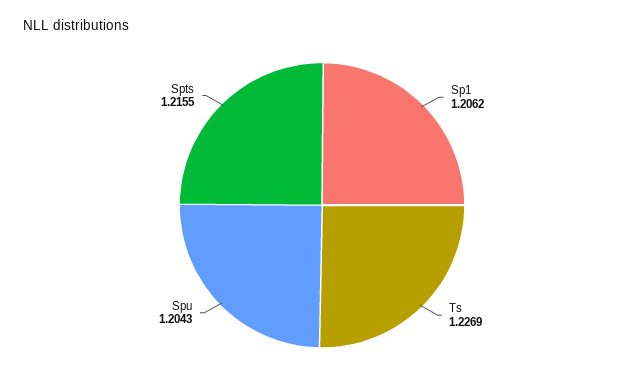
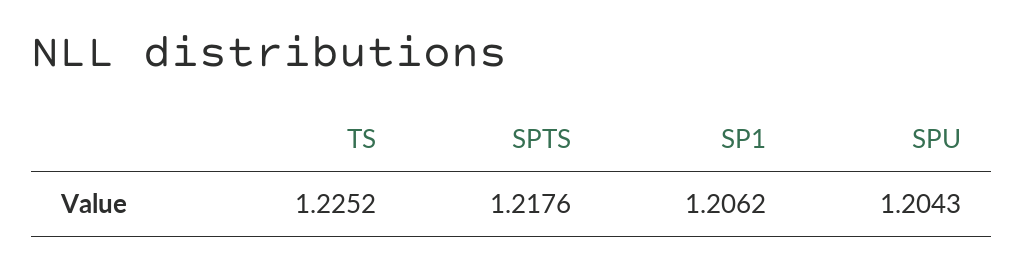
  {
    "Sp1": 1.2062,
-   "Ts": 1.2269,
+   "Ts": 1.2252,
    "Spu": 1.2043,
-   "Spts": 1.2155
+   "Spts": 1.2176
  }

